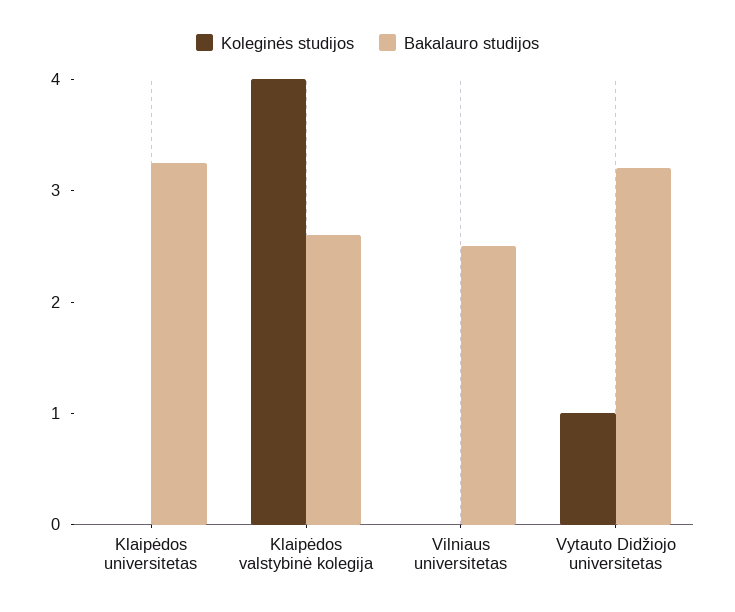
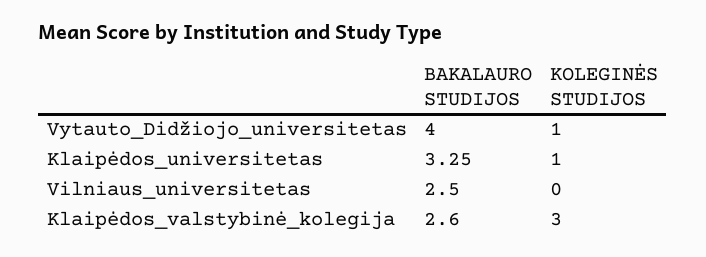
  {
    "Koleginės studijos": {
-     "Klaipėdos universitetas": 0,
+     "Klaipėdos universitetas": 1,
-     "Klaipėdos valstybinė kolegija": 4,
+     "Klaipėdos valstybinė kolegija": 3,
      "Vilniaus universitetas": 0,
      "Vytauto Didžiojo universitetas": 1
    },
    "Bakalauro studijos": {
      "Klaipėdos universitetas": 3.25,
      "Klaipėdos valstybinė kolegija": 2.6,
      "Vilniaus universitetas": 2.5,
-     "Vytauto Didžiojo universitetas": 3.2
+     "Vytauto Didžiojo universitetas": 4
    }
  }

